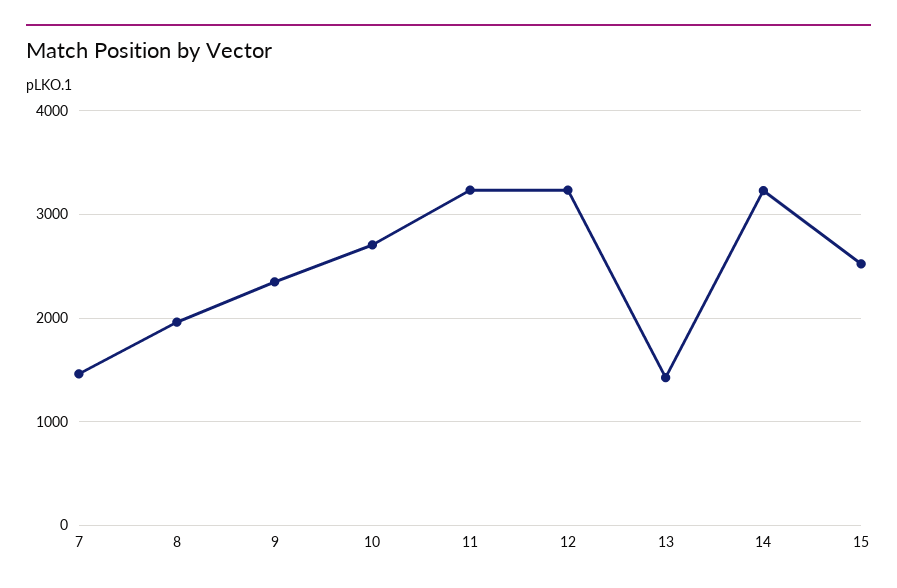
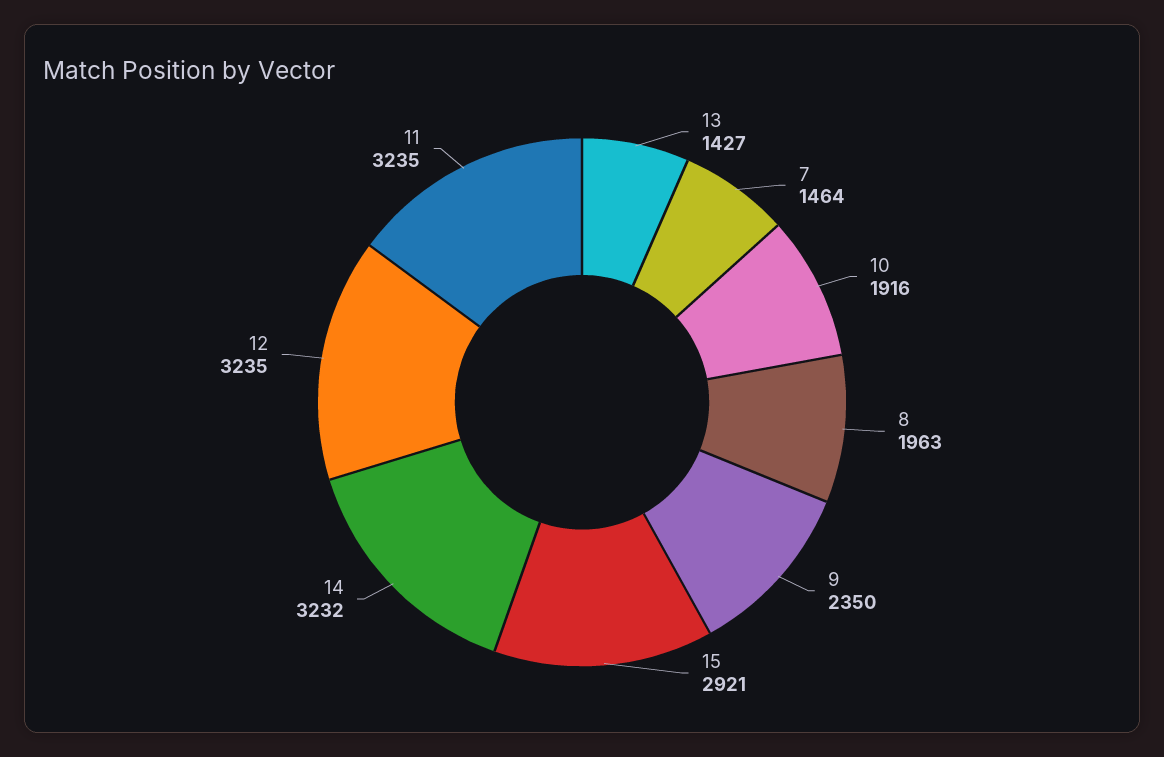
  {
    "7": 1464,
    "8": 1963,
    "9": 2350,
-   "10": 2700,
+   "10": 1916,
    "11": 3235,
    "12": 3235,
    "13": 1427,
    "14": 3232,
-   "15": 2500
+   "15": 2921
  }

